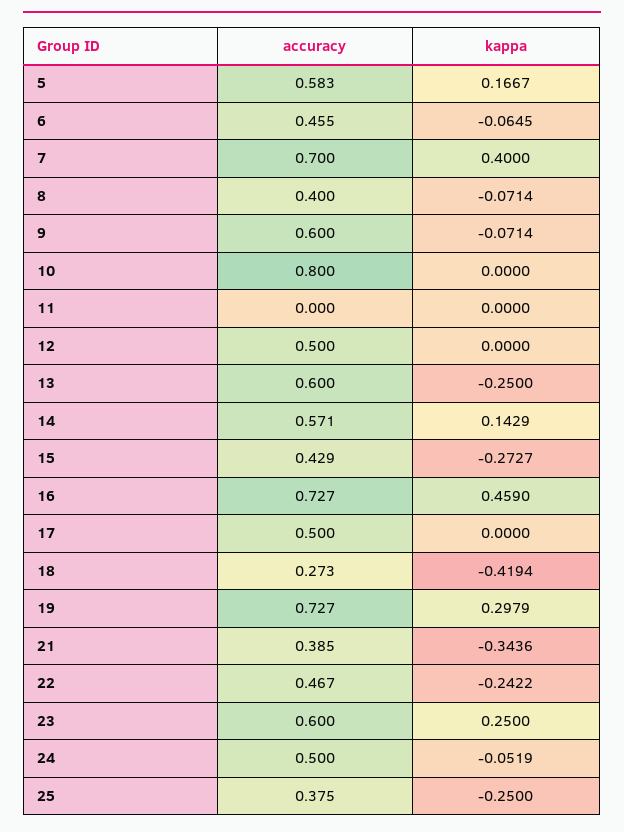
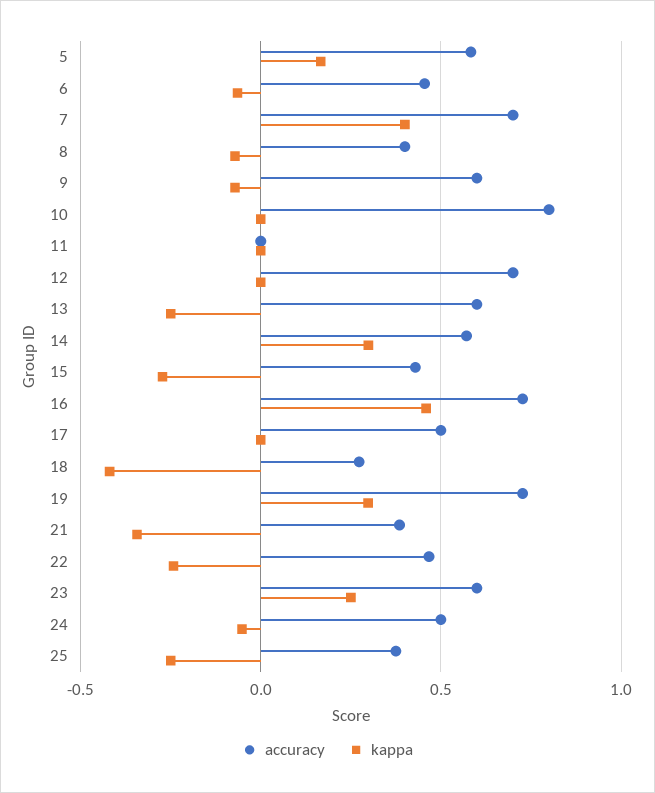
  {
    "accuracy": {
      "5": 0.583,
      "6": 0.455,
      "7": 0.7,
      "8": 0.4,
      "9": 0.6,
      "10": 0.8,
      "11": 0,
-     "12": 0.5,
+     "12": 0.7,
      "13": 0.6,
      "14": 0.571,
      "15": 0.429,
      "16": 0.727,
      "17": 0.5,
      "18": 0.273,
      "19": 0.727,
      "21": 0.385,
      "22": 0.467,
      "23": 0.6,
      "24": 0.5,
      "25": 0.375
    },
    "kappa": {
      "5": 0.1667,
      "6": -0.0645,
      "7": 0.4,
      "8": -0.0714,
      "9": -0.0714,
      "10": 0,
      "11": 0,
      "12": 0,
      "13": -0.25,
-     "14": 0.1429,
+     "14": 0.3,
      "15": -0.2727,
      "16": 0.459,
      "17": 0,
      "18": -0.4194,
      "19": 0.2979,
      "21": -0.3436,
      "22": -0.2422,
      "23": 0.25,
      "24": -0.0519,
      "25": -0.25
    }
  }

